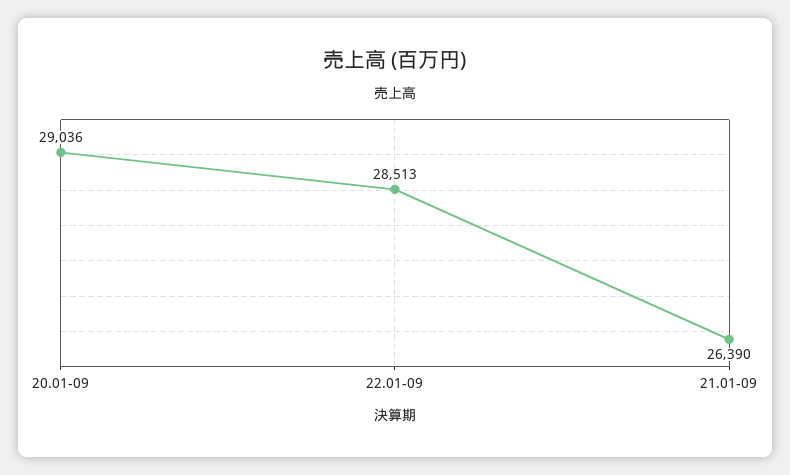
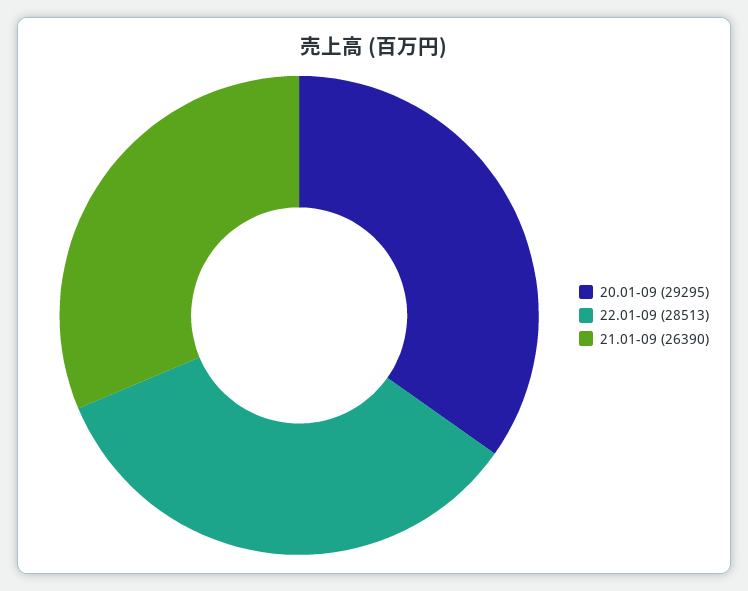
  {
-   "20.01-09": 29036,
+   "20.01-09": 29295,
    "22.01-09": 28513,
    "21.01-09": 26390
  }

